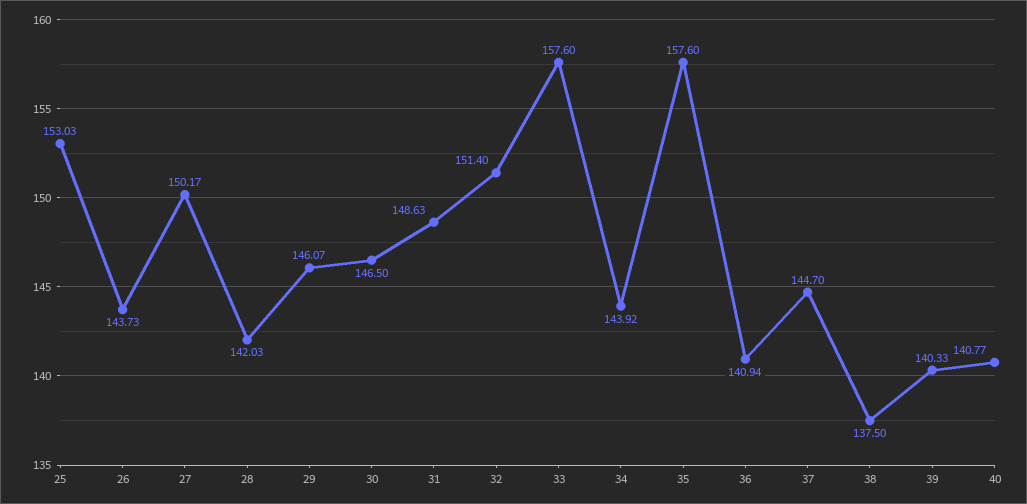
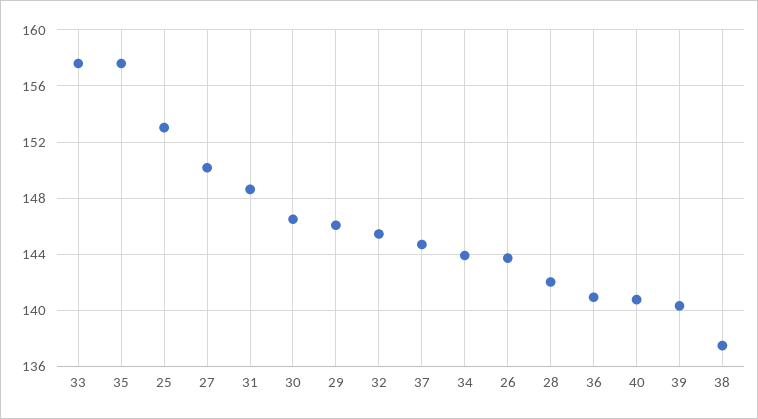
  {
    "25": 153.03,
    "26": 143.73,
    "27": 150.17,
    "28": 142.03,
    "29": 146.07,
    "30": 146.5,
    "31": 148.63,
-   "32": 151.4,
+   "32": 145.5,
    "33": 157.6,
    "34": 143.92,
    "35": 157.6,
    "36": 140.94,
    "37": 144.7,
    "38": 137.5,
    "39": 140.33,
    "40": 140.77
  }

